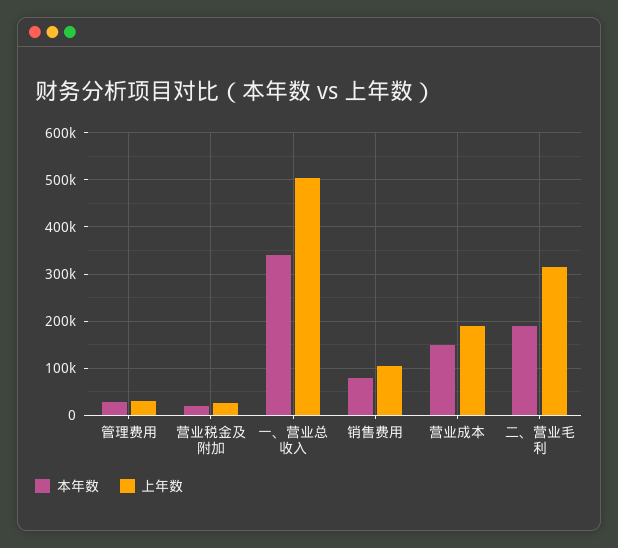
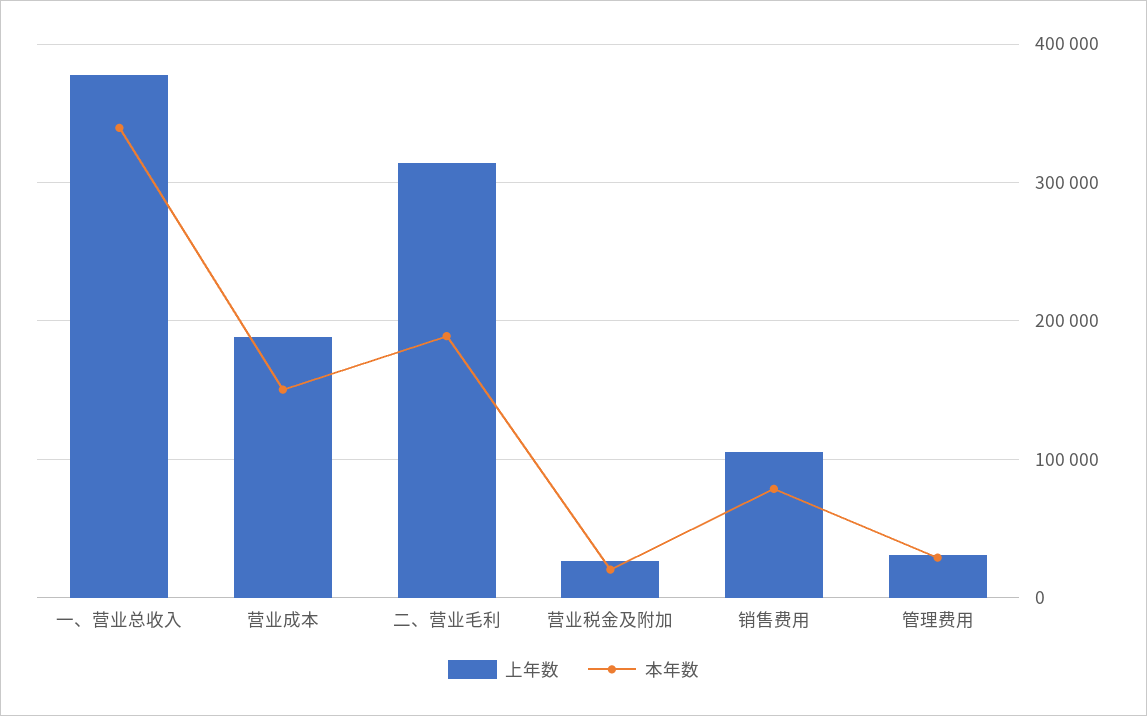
  {
    "本年数": {
      "管理费用": 30000,
      "营业税金及附加": 20000,
      "一、营业总收入": 340000,
      "销售费用": 80000,
      "营业成本": 150000,
      "二、营业毛利": 190000
    },
    "上年数": {
      "管理费用": 30000,
      "营业税金及附加": 30000,
-     "一、营业总收入": 500000,
+     "一、营业总收入": 380000,
      "销售费用": 110000,
      "营业成本": 190000,
      "二、营业毛利": 310000
    }
  }

